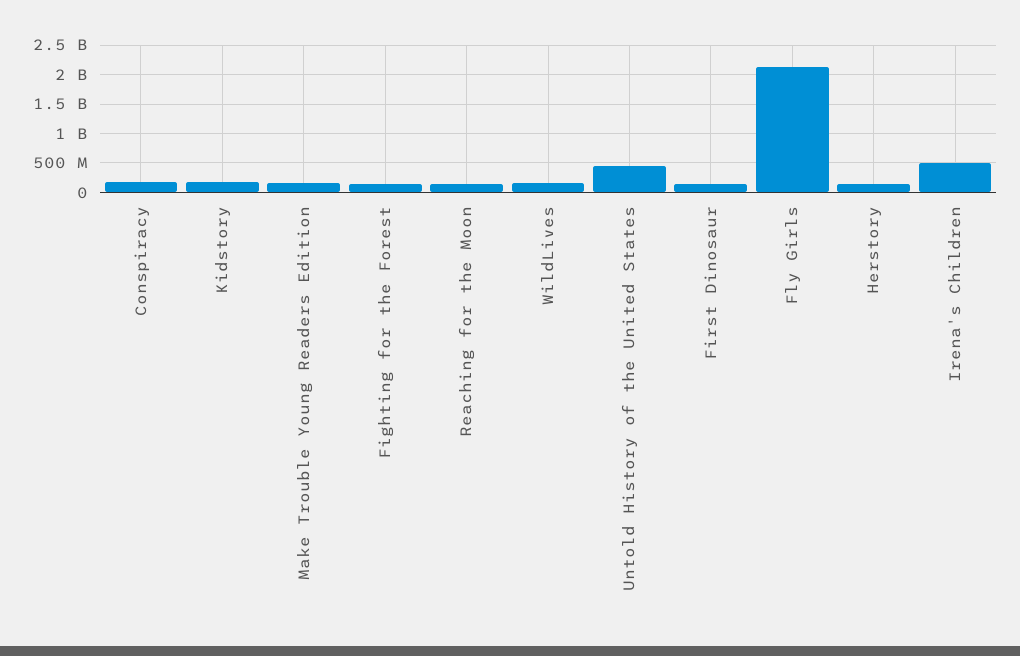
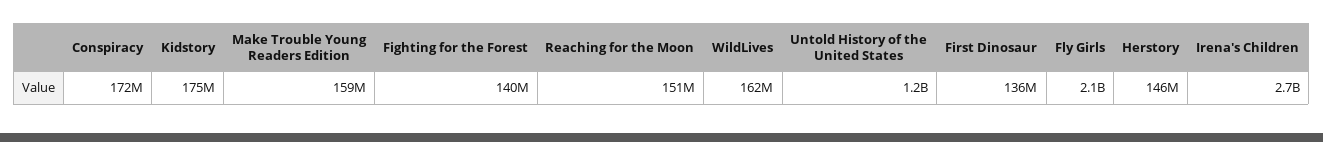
  {
    "Conspiracy": 172000000,
    "Kidstory": 175000000,
    "Make Trouble Young Readers Edition": 159000000,
    "Fighting for the Forest": 140000000,
    "Reaching for the Moon": 151000000,
    "WildLives": 162000000,
-   "Untold History of the United States": 500000000,
+   "Untold History of the United States": 1200000000,
    "First Dinosaur": 136000000,
    "Fly Girls": 2100000000,
    "Herstory": 146000000,
-   "Irena's Children": 500000000
+   "Irena's Children": 2700000000
  }

